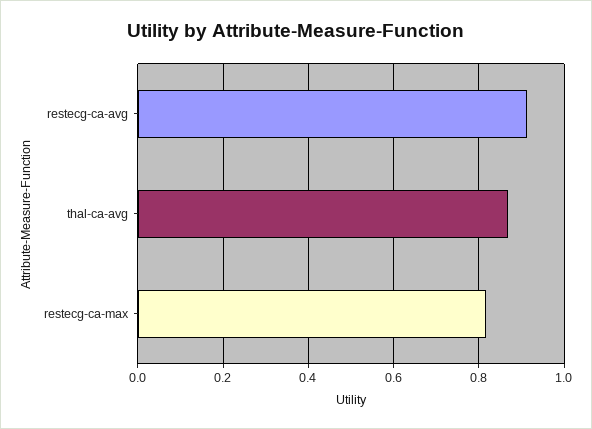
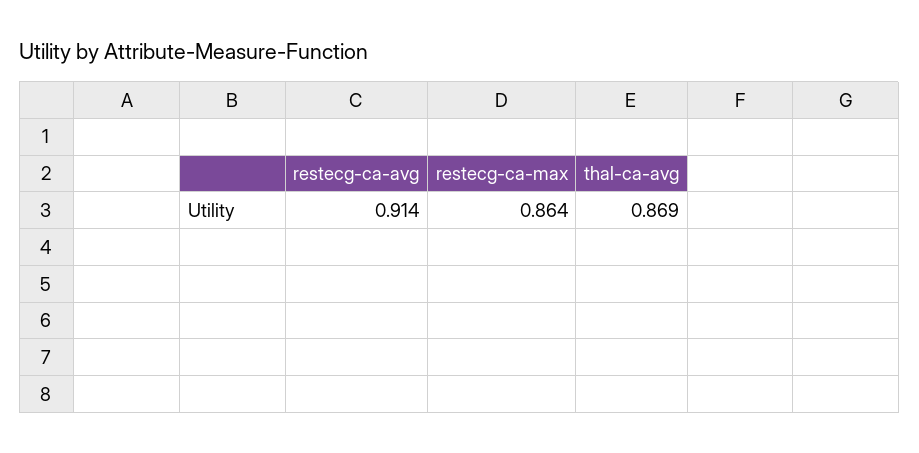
  {
    "restecg-ca-avg": 0.914,
    "thal-ca-avg": 0.869,
-   "restecg-ca-max": 0.82
+   "restecg-ca-max": 0.864
  }

